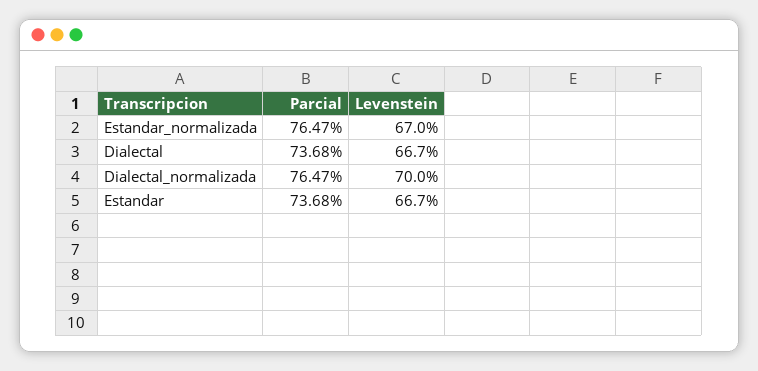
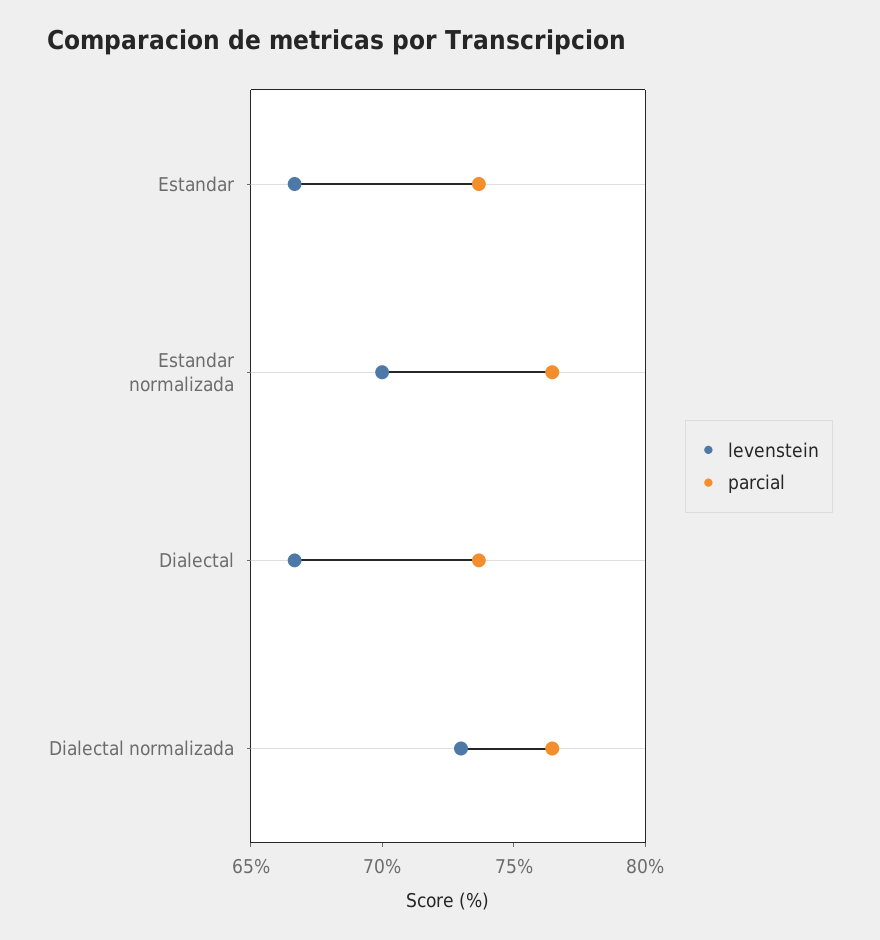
  {
    "Parcial": {
      "Estandar_normalizada": 76.47,
      "Dialectal": 73.68,
      "Dialectal_normalizada": 76.47,
      "Estandar": 73.68
    },
    "Levenstein": {
-     "Estandar_normalizada": 67,
+     "Estandar_normalizada": 70,
      "Dialectal": 66.7,
-     "Dialectal_normalizada": 70,
+     "Dialectal_normalizada": 73,
      "Estandar": 66.7
    }
  }

